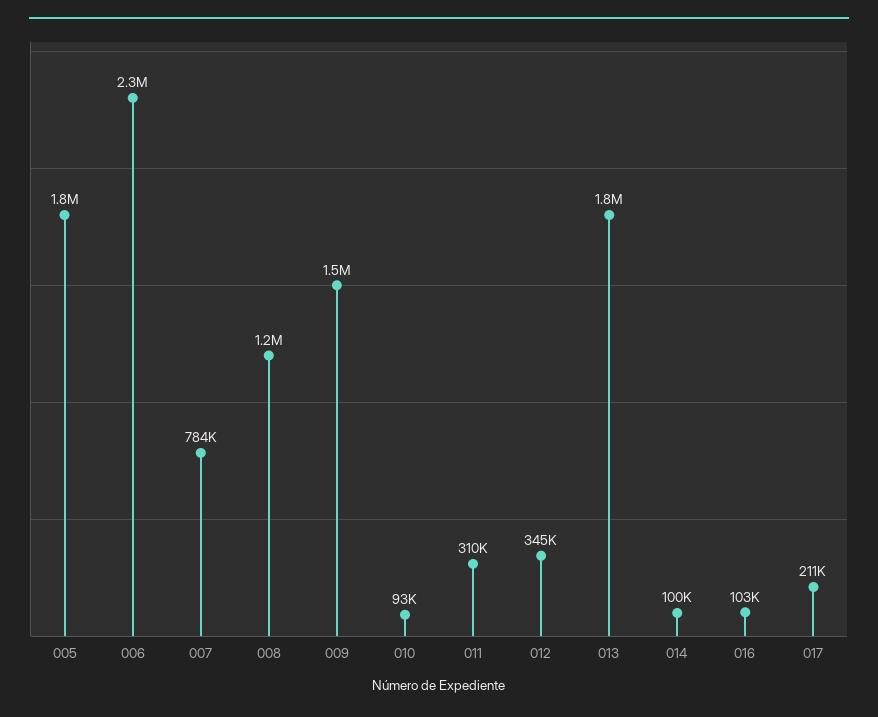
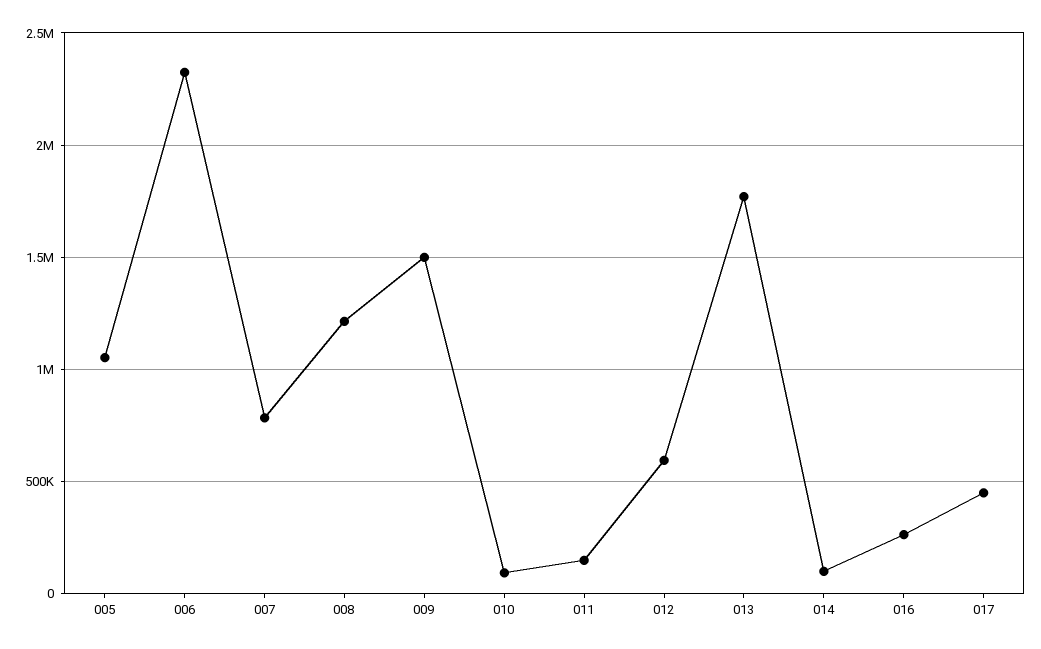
  {
-   "005": 1800000,
+   "005": 1050000,
    "006": 2300000,
    "007": 784000,
    "008": 1200000,
    "009": 1500000,
    "010": 93000,
-   "011": 310000,
+   "011": 150000,
-   "012": 345000,
+   "012": 600000,
    "013": 1800000,
    "014": 100000,
-   "016": 103000,
+   "016": 250000,
-   "017": 211000
+   "017": 450000
  }

